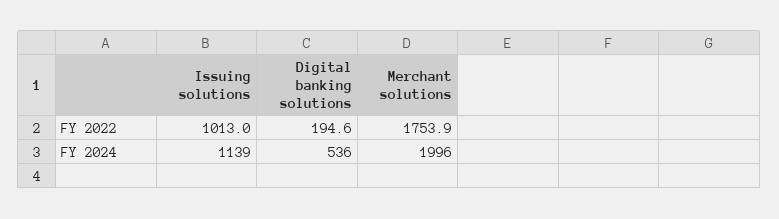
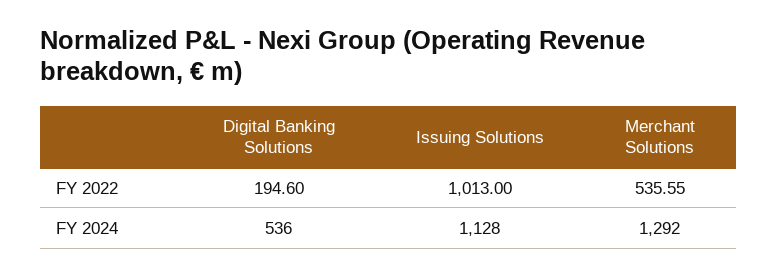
  {
    "Issuing solutions": {
      "FY 2022": 1013,
-     "FY 2024": 1139
+     "FY 2024": 1128
    },
    "Digital banking solutions": {
      "FY 2022": 194.6,
      "FY 2024": 536
    },
    "Merchant solutions": {
-     "FY 2022": 1753.9,
+     "FY 2022": 535.55,
-     "FY 2024": 1996
+     "FY 2024": 1292
    }
  }

